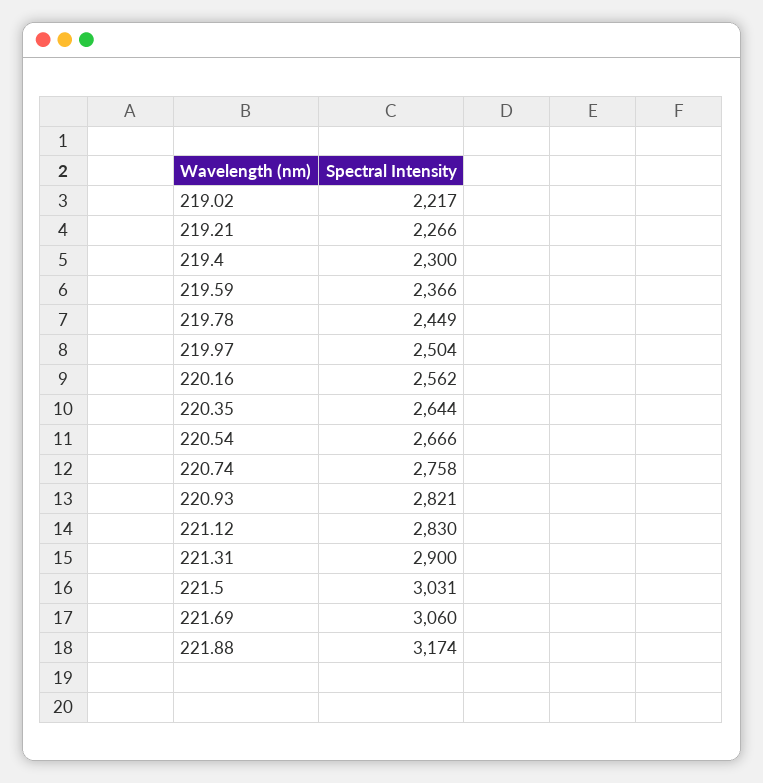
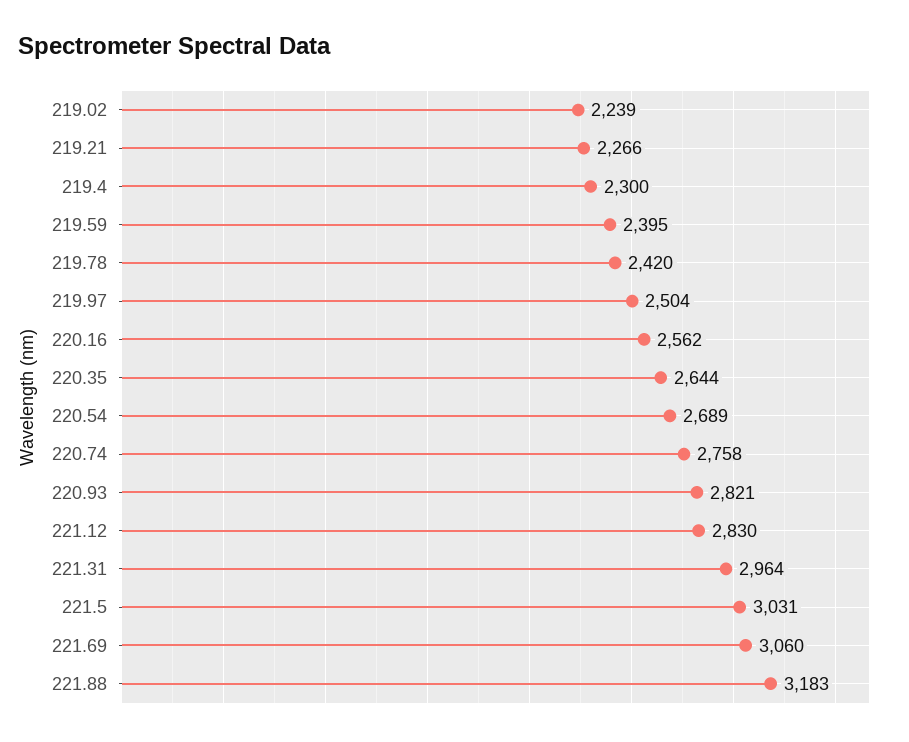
  {
-   "219.02": 2217,
+   "219.02": 2239,
    "219.21": 2266,
    "219.4": 2300,
-   "219.59": 2366,
+   "219.59": 2395,
-   "219.78": 2449,
+   "219.78": 2420,
    "219.97": 2504,
    "220.16": 2562,
    "220.35": 2644,
-   "220.54": 2666,
+   "220.54": 2689,
    "220.74": 2758,
    "220.93": 2821,
    "221.12": 2830,
-   "221.31": 2900,
+   "221.31": 2964,
    "221.5": 3031,
    "221.69": 3060,
-   "221.88": 3174
+   "221.88": 3183
  }

